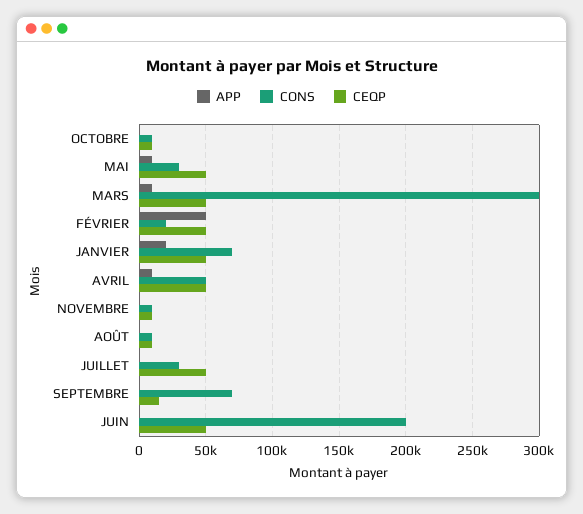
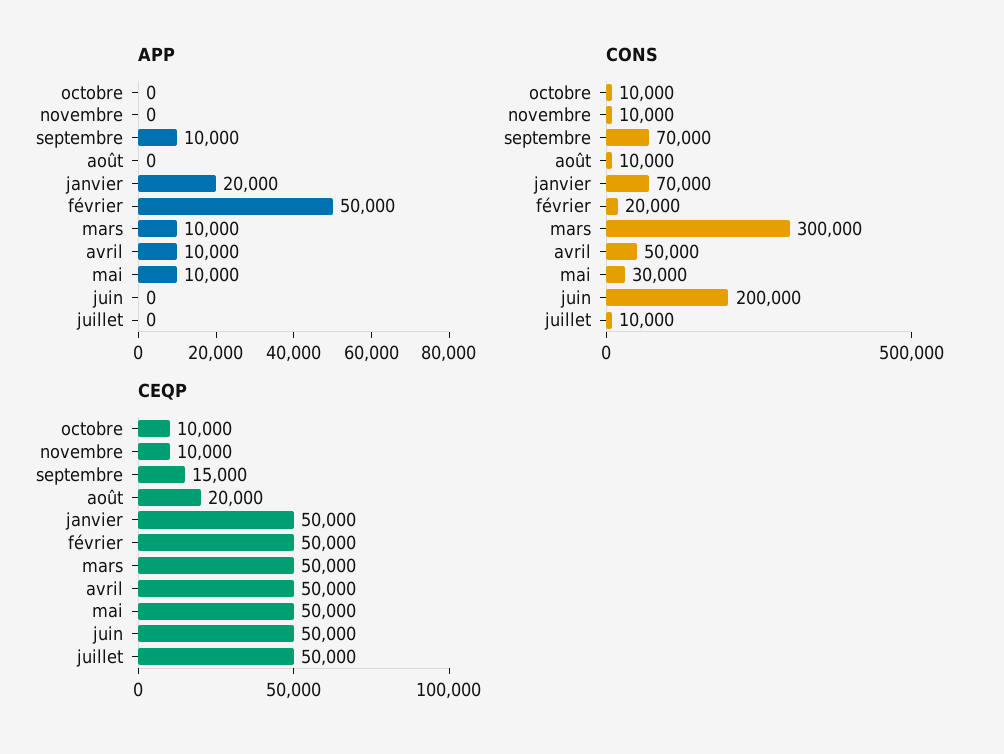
  {
    "APP": {
      "OCTOBRE": 0,
      "MAI": 10000,
      "MARS": 10000,
      "FÉVRIER": 50000,
      "JANVIER": 20000,
      "AVRIL": 10000,
      "NOVEMBRE": 0,
      "AOÛT": 0,
      "JUILLET": 0,
-     "SEPTEMBRE": 0,
+     "SEPTEMBRE": 10000,
      "JUIN": 0
    },
    "CONS": {
      "OCTOBRE": 10000,
      "MAI": 30000,
      "MARS": 300000,
      "FÉVRIER": 20000,
      "JANVIER": 70000,
      "AVRIL": 50000,
      "NOVEMBRE": 10000,
      "AOÛT": 10000,
-     "JUILLET": 30000,
+     "JUILLET": 10000,
      "SEPTEMBRE": 70000,
      "JUIN": 200000
    },
    "CEQP": {
      "OCTOBRE": 10000,
      "MAI": 50000,
      "MARS": 50000,
      "FÉVRIER": 50000,
      "JANVIER": 50000,
      "AVRIL": 50000,
      "NOVEMBRE": 10000,
-     "AOÛT": 10000,
+     "AOÛT": 20000,
      "JUILLET": 50000,
      "SEPTEMBRE": 15000,
      "JUIN": 50000
    }
  }

